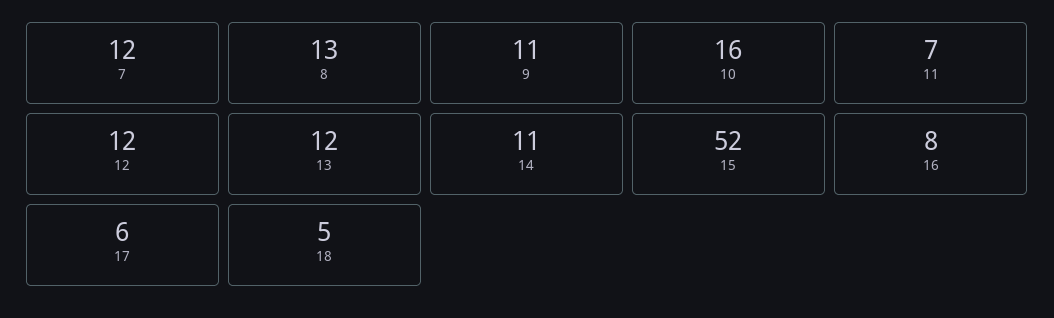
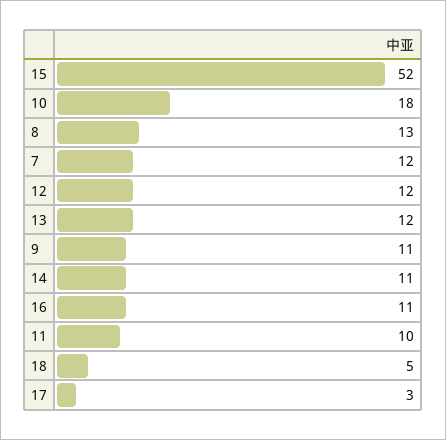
  {
    "7": 12,
    "8": 13,
    "9": 11,
-   "10": 16,
+   "10": 18,
-   "11": 7,
+   "11": 10,
    "12": 12,
    "13": 12,
    "14": 11,
    "15": 52,
-   "16": 8,
+   "16": 11,
-   "17": 6,
+   "17": 3,
    "18": 5
  }

